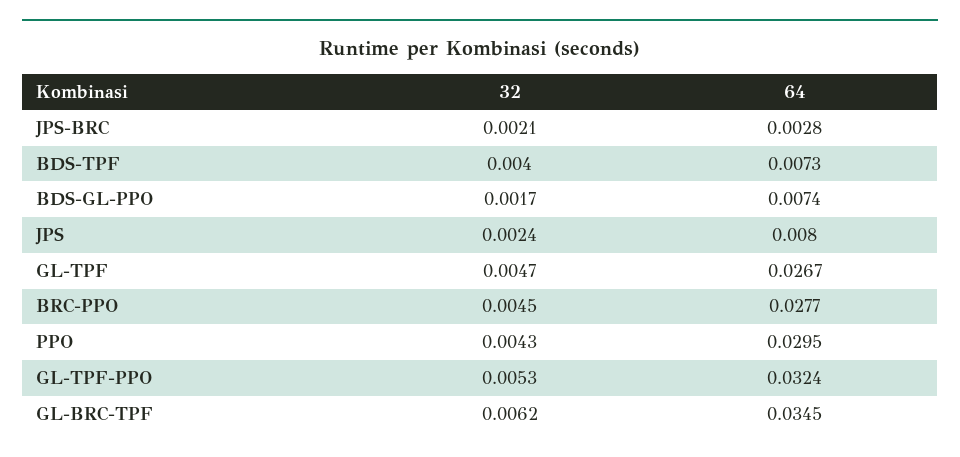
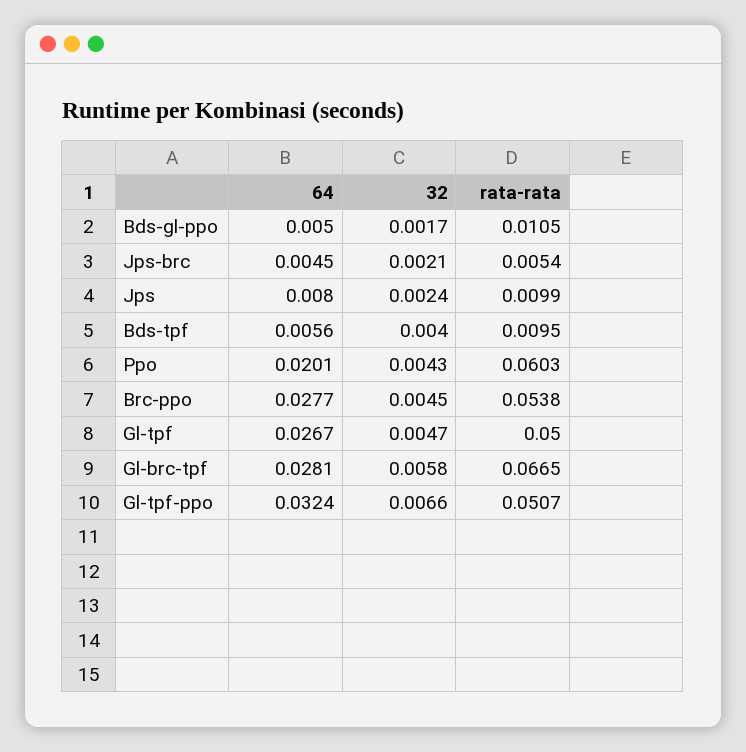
  {
    "32": {
      "JPS-BRC": 0.0021,
      "BDS-TPF": 0.004,
      "BDS-GL-PPO": 0.0017,
      "JPS": 0.0024,
      "GL-TPF": 0.0047,
      "BRC-PPO": 0.0045,
      "PPO": 0.0043,
-     "GL-TPF-PPO": 0.0053,
+     "GL-TPF-PPO": 0.0066,
-     "GL-BRC-TPF": 0.0062
+     "GL-BRC-TPF": 0.0058
    },
    "64": {
-     "JPS-BRC": 0.0028,
+     "JPS-BRC": 0.0045,
-     "BDS-TPF": 0.0073,
+     "BDS-TPF": 0.0056,
-     "BDS-GL-PPO": 0.0074,
+     "BDS-GL-PPO": 0.005,
      "JPS": 0.008,
      "GL-TPF": 0.0267,
      "BRC-PPO": 0.0277,
-     "PPO": 0.0295,
+     "PPO": 0.0201,
      "GL-TPF-PPO": 0.0324,
-     "GL-BRC-TPF": 0.0345
+     "GL-BRC-TPF": 0.0281
-   }
+   },
+   "rata-rata": {
+     "BDS-GL-PPO": 0.0105,
+     "JPS-BRC": 0.0054,
+     "JPS": 0.0099,
+     "BDS-TPF": 0.0095,
+     "PPO": 0.0603,
+     "BRC-PPO": 0.0538,
+     "GL-TPF": 0.05,
+     "GL-BRC-TPF": 0.0665,
+     "GL-TPF-PPO": 0.0507
+   }
  }

